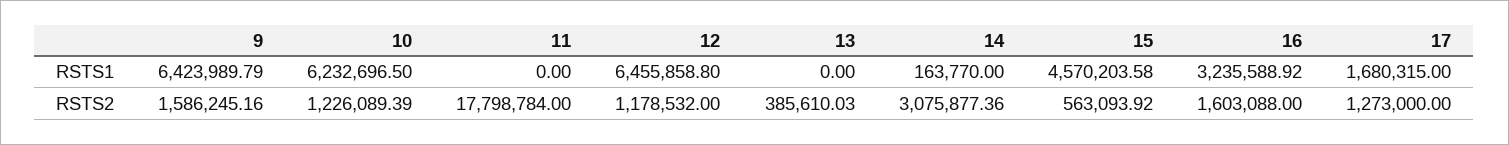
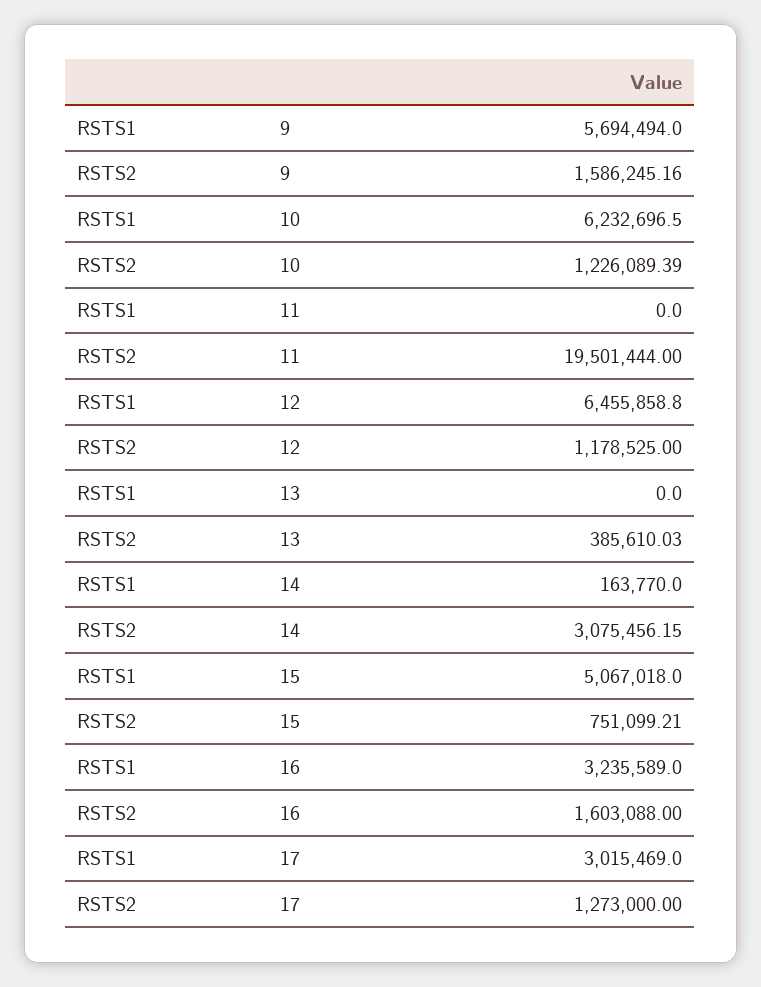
  {
    "9": {
-     "RSTS1": 6423989.79,
+     "RSTS1": 5694494,
      "RSTS2": 1586245.16
    },
    "10": {
      "RSTS1": 6232696.5,
      "RSTS2": 1226089.39
    },
    "11": {
      "RSTS1": 0,
-     "RSTS2": 17798784
+     "RSTS2": 19501444
    },
    "12": {
      "RSTS1": 6455858.8,
-     "RSTS2": 1178532
+     "RSTS2": 1178525
    },
    "13": {
      "RSTS1": 0,
      "RSTS2": 385610.03
    },
    "14": {
      "RSTS1": 163770,
-     "RSTS2": 3075877.36
+     "RSTS2": 3075456.15
    },
    "15": {
-     "RSTS1": 4570203.58,
+     "RSTS1": 5067018,
-     "RSTS2": 563093.92
+     "RSTS2": 751099.21
    },
    "16": {
-     "RSTS1": 3235588.92,
+     "RSTS1": 3235589,
      "RSTS2": 1603088
    },
    "17": {
-     "RSTS1": 1680315,
+     "RSTS1": 3015469,
      "RSTS2": 1273000
    }
  }

